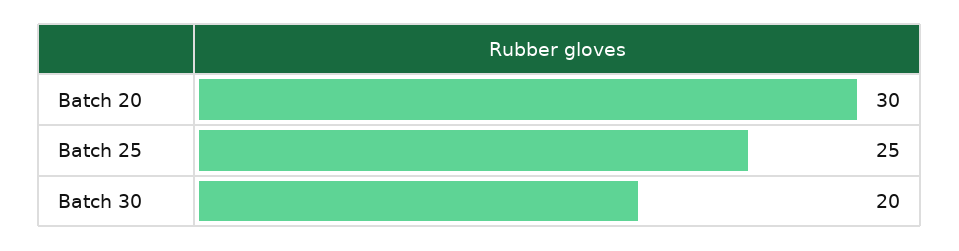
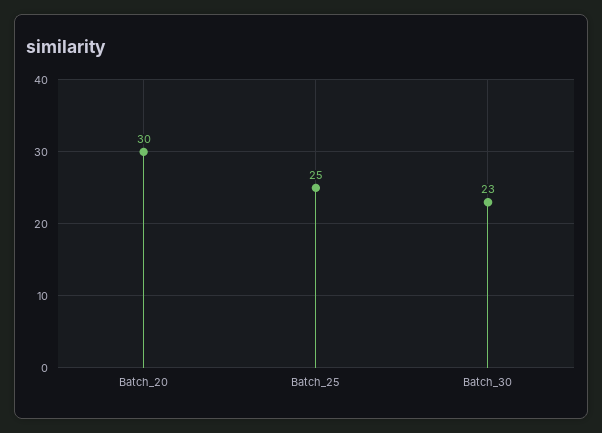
  {
    "Batch 20": 30,
    "Batch 25": 25,
-   "Batch 30": 20
+   "Batch 30": 23
  }

